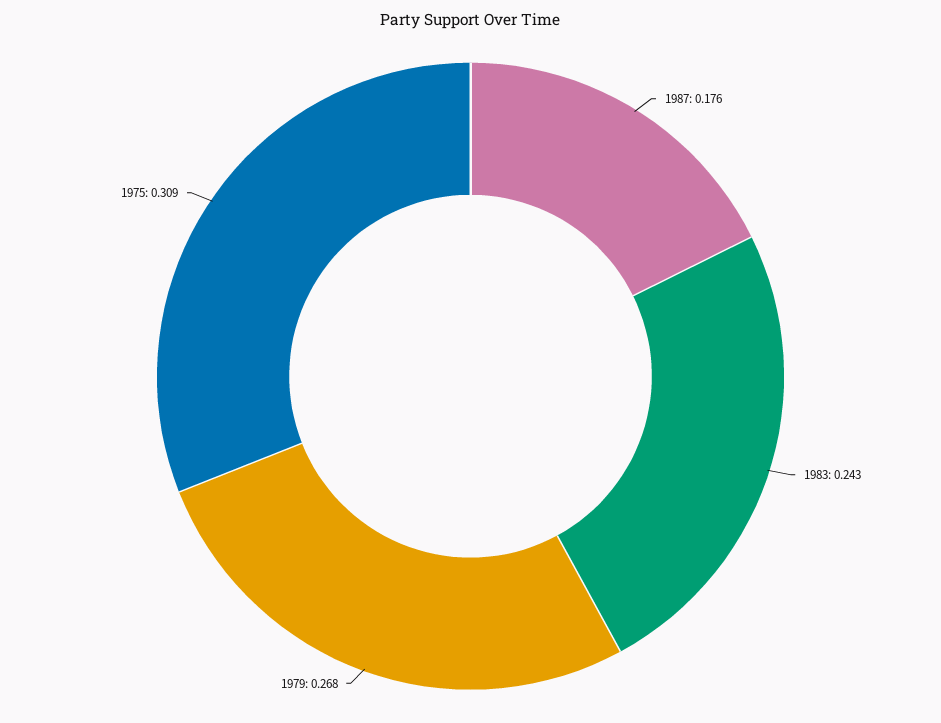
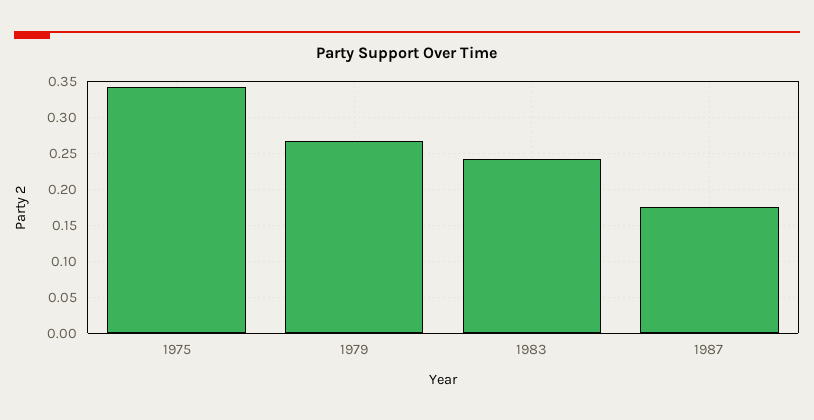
  {
    "1987": 0.176,
    "1983": 0.243,
    "1979": 0.268,
-   "1975": 0.309
+   "1975": 0.34
  }

